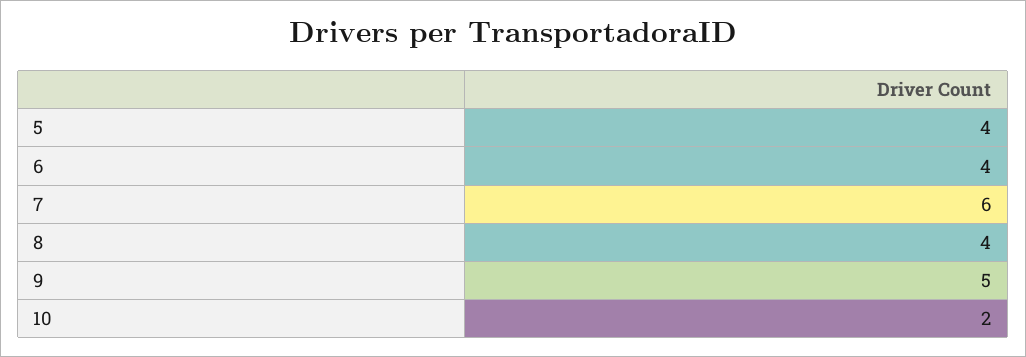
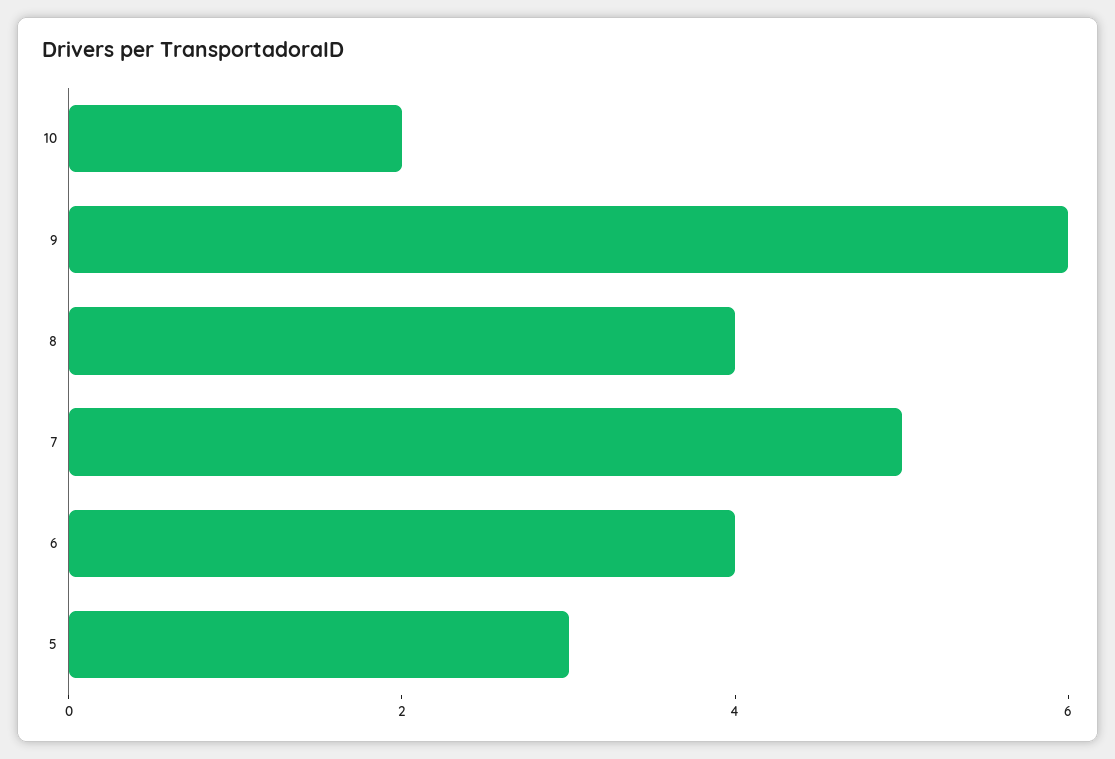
  {
-   "5": 4,
+   "5": 3,
    "6": 4,
-   "7": 6,
+   "7": 5,
    "8": 4,
-   "9": 5,
+   "9": 6,
    "10": 2
  }

